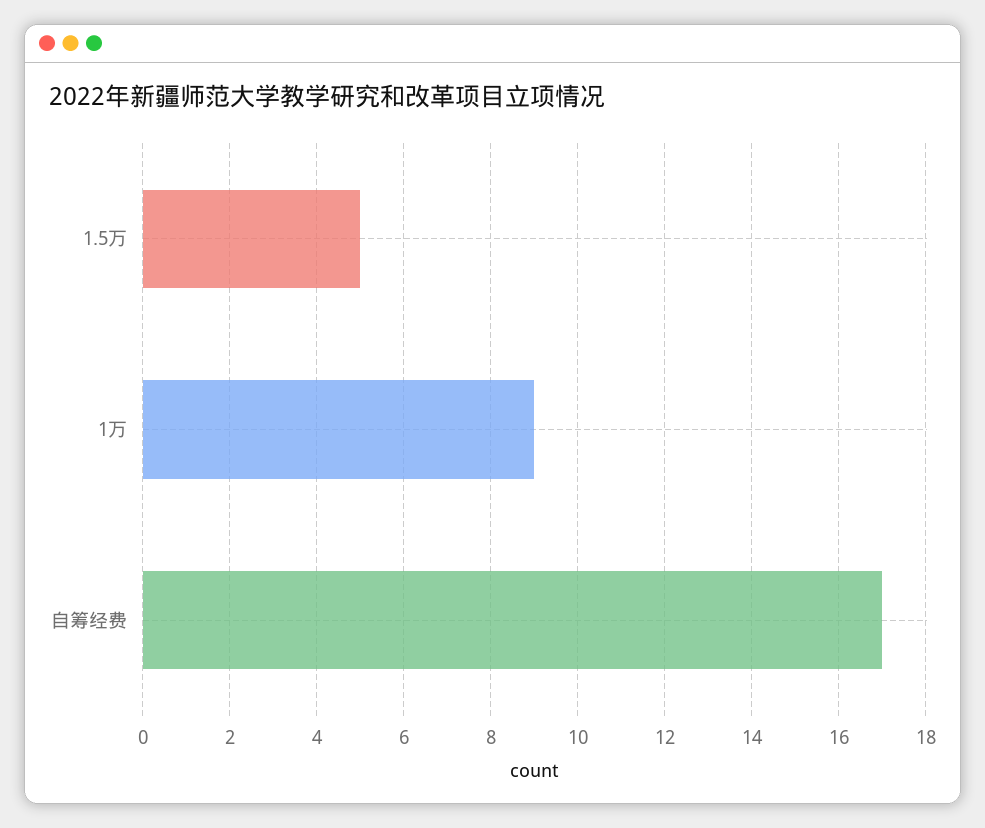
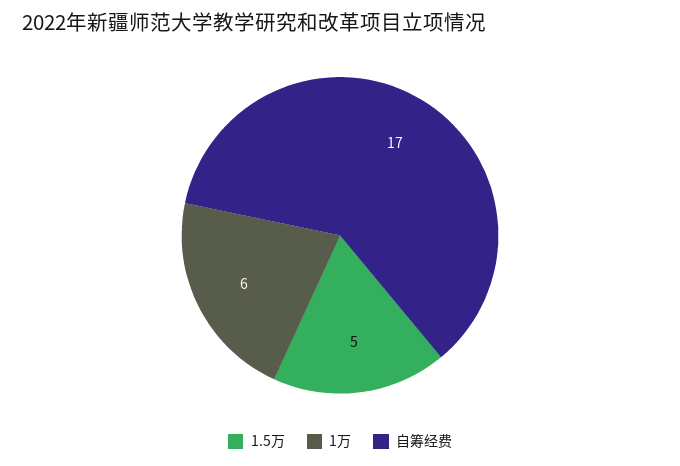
  {
    "1.5万": 5,
-   "1万": 9,
+   "1万": 6,
    "自筹经费": 17
  }

